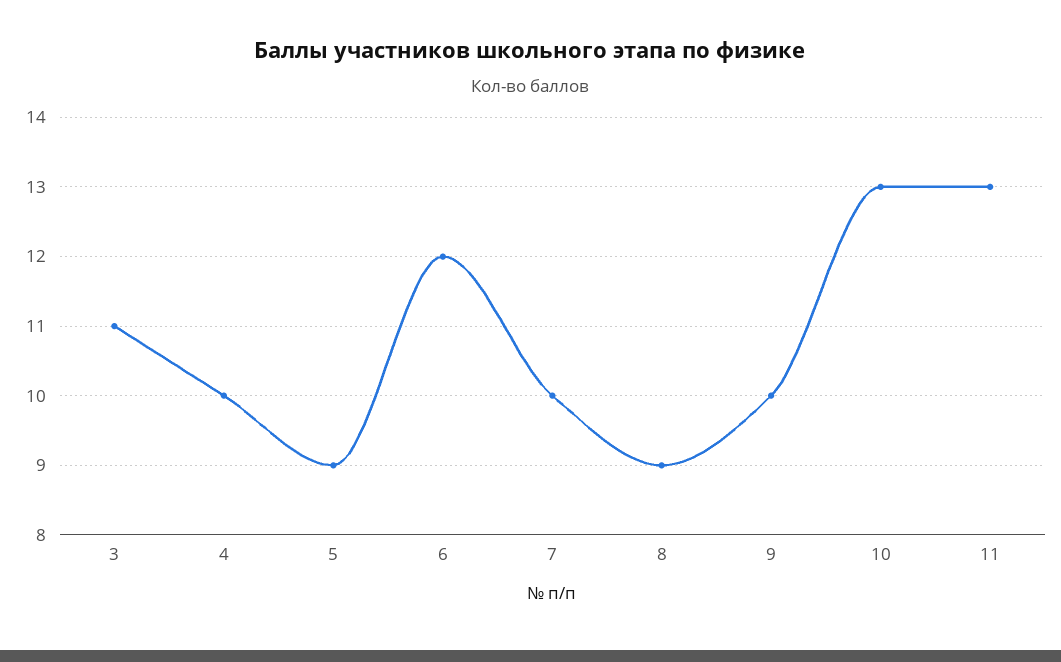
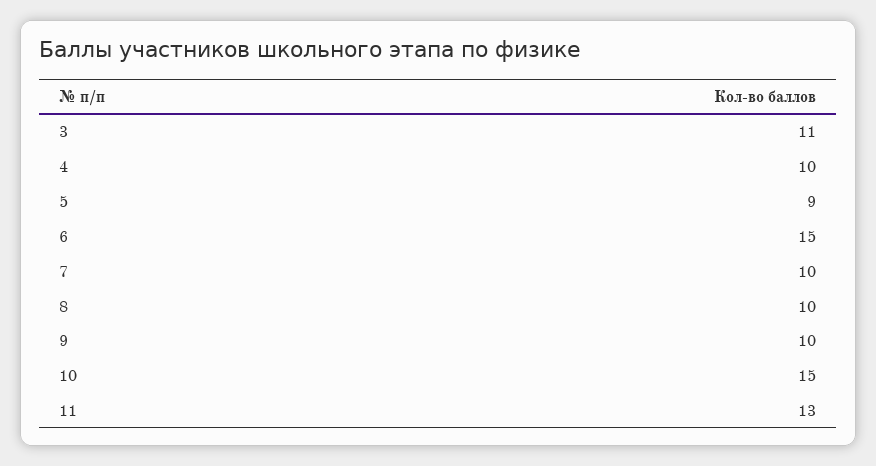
  {
    "3": 11,
    "4": 10,
    "5": 9,
-   "6": 12,
+   "6": 15,
    "7": 10,
-   "8": 9,
+   "8": 10,
    "9": 10,
-   "10": 13,
+   "10": 15,
    "11": 13
  }

